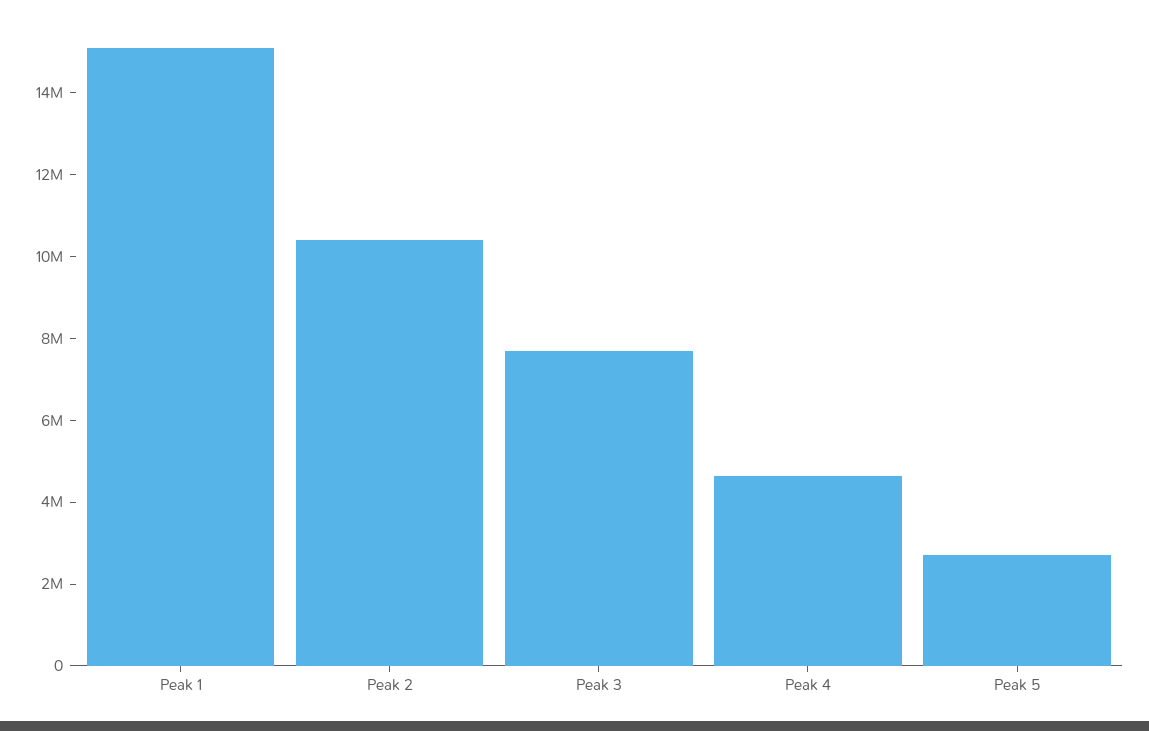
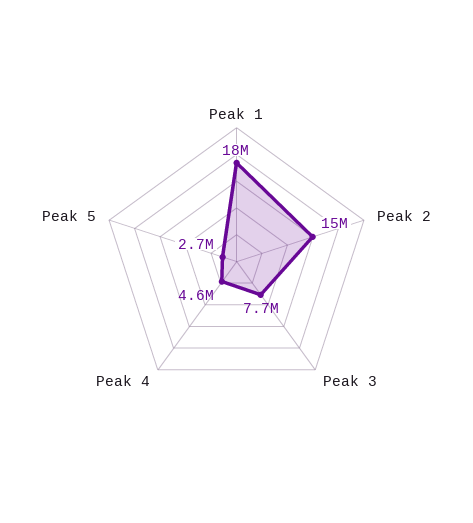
  {
-   "Peak 1": 15000000,
+   "Peak 1": 18000000,
-   "Peak 2": 10500000,
+   "Peak 2": 15000000,
    "Peak 3": 7700000,
    "Peak 4": 4600000,
    "Peak 5": 2700000
  }

